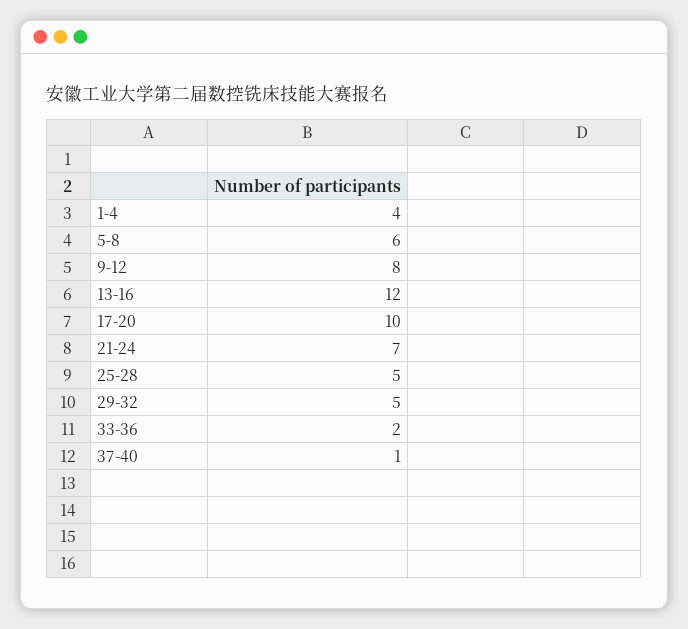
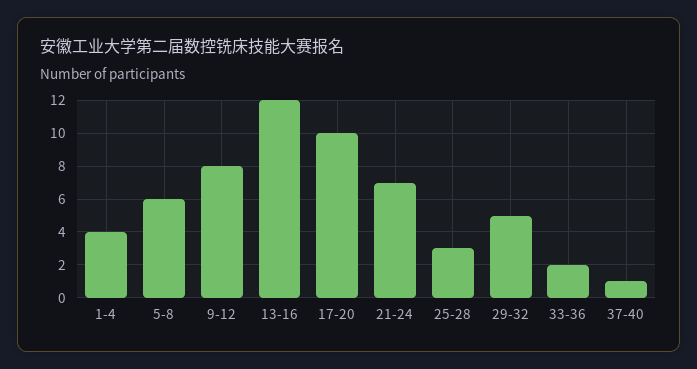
  {
    "1-4": 4,
    "5-8": 6,
    "9-12": 8,
    "13-16": 12,
    "17-20": 10,
    "21-24": 7,
-   "25-28": 5,
+   "25-28": 3,
    "29-32": 5,
    "33-36": 2,
    "37-40": 1
  }

